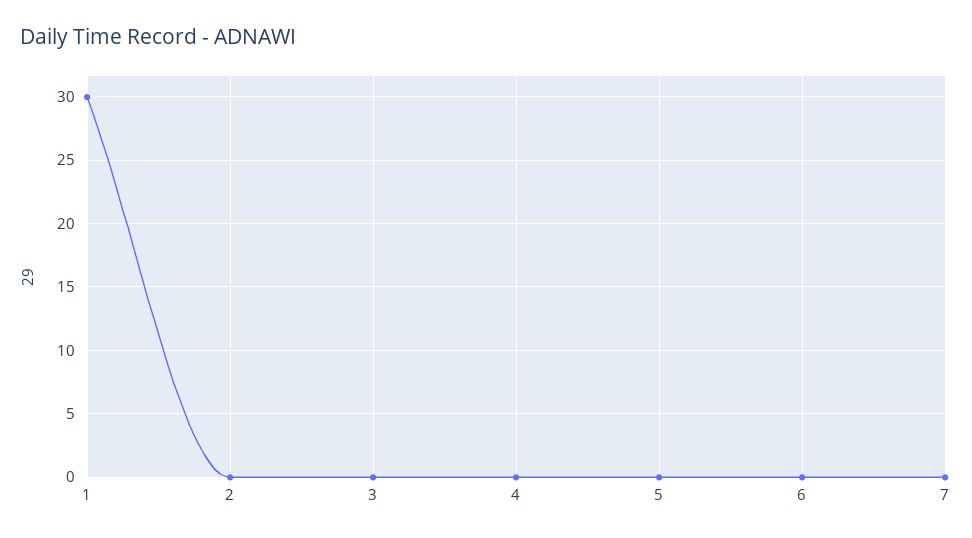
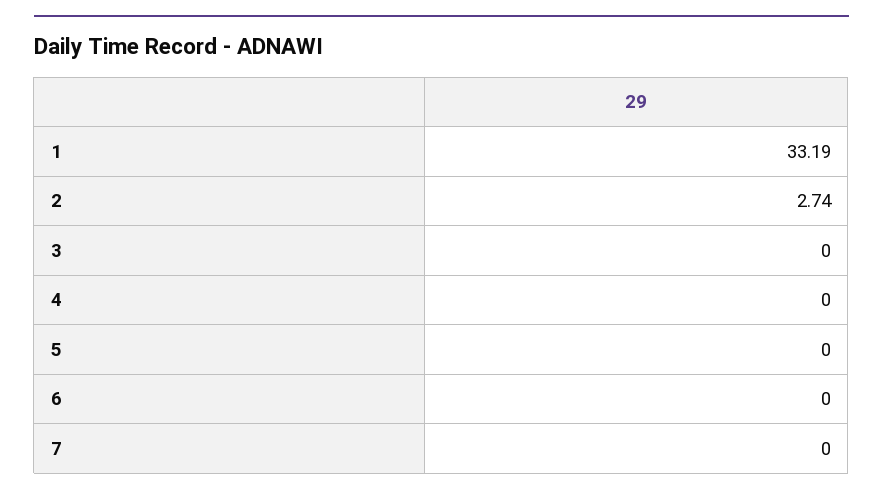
  {
-   "1": 30,
+   "1": 33.19,
-   "2": 0,
+   "2": 2.74,
    "3": 0,
    "4": 0,
    "5": 0,
    "6": 0,
    "7": 0
  }

